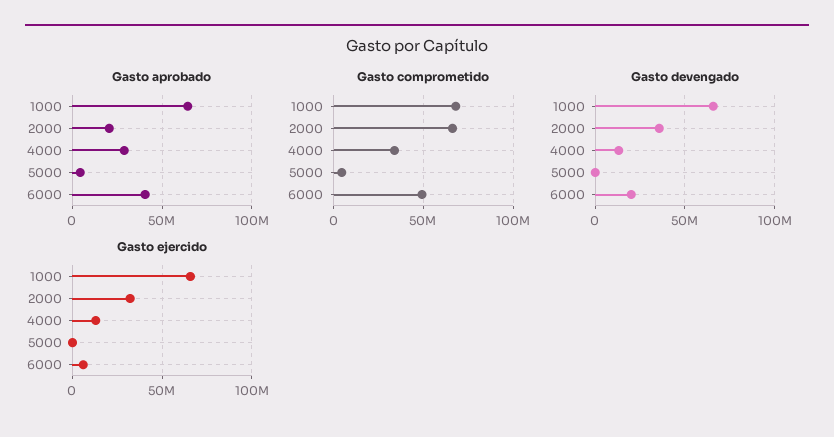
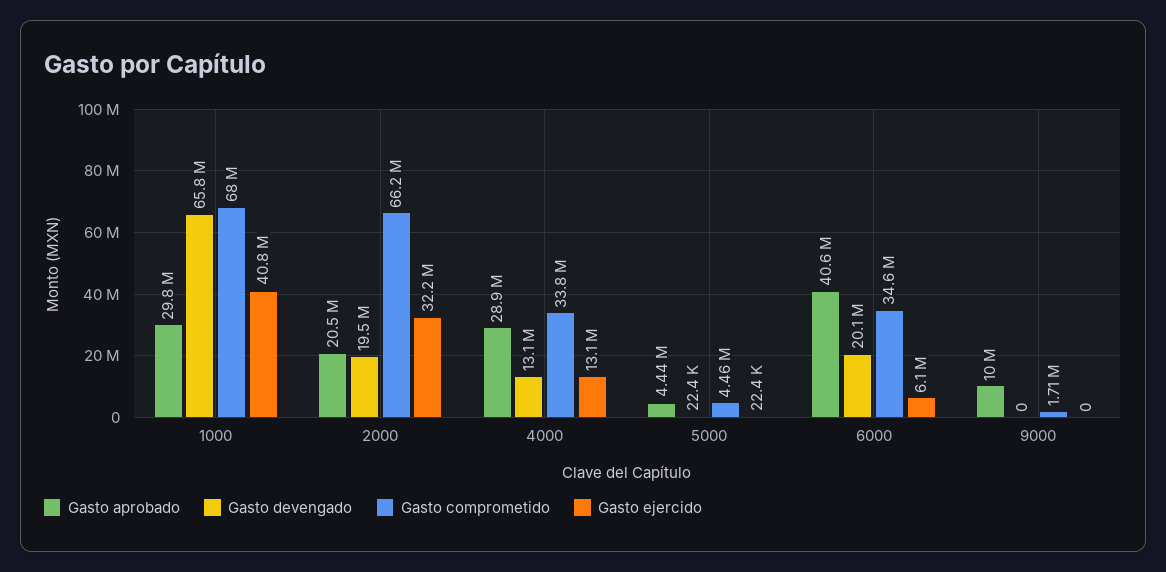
  {
    "Gasto aprobado": {
-     "1000": 65000000,
+     "1000": 29800000,
      "2000": 20500000,
      "4000": 28900000,
      "5000": 4440000,
-     "6000": 40600000
+     "6000": 40600000,
+     "9000": 10000000
    },
    "Gasto comprometido": {
      "1000": 68000000,
      "2000": 66200000,
      "4000": 33800000,
      "5000": 4460000,
-     "6000": 50000000
+     "6000": 34600000,
+     "9000": 1710000
    },
    "Gasto devengado": {
      "1000": 65800000,
-     "2000": 35000000,
+     "2000": 19500000,
      "4000": 13100000,
      "5000": 22400,
-     "6000": 20100000
+     "6000": 20100000,
+     "9000": 0
    },
    "Gasto ejercido": {
-     "1000": 65000000,
+     "1000": 40800000,
      "2000": 32200000,
      "4000": 13100000,
      "5000": 22400,
-     "6000": 6100000
+     "6000": 6100000,
+     "9000": 0
    }
  }

